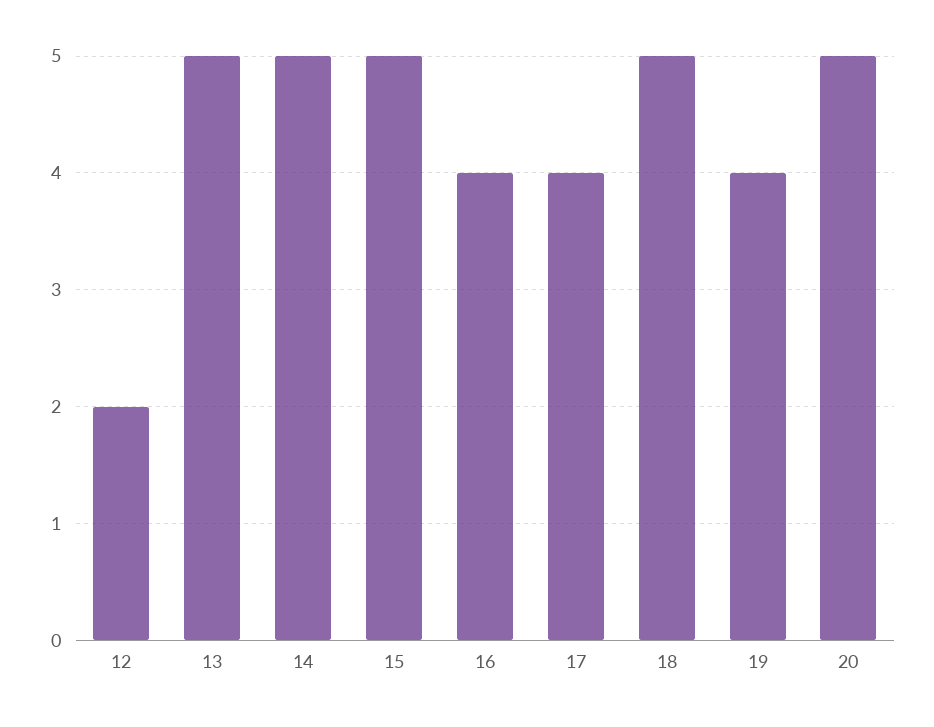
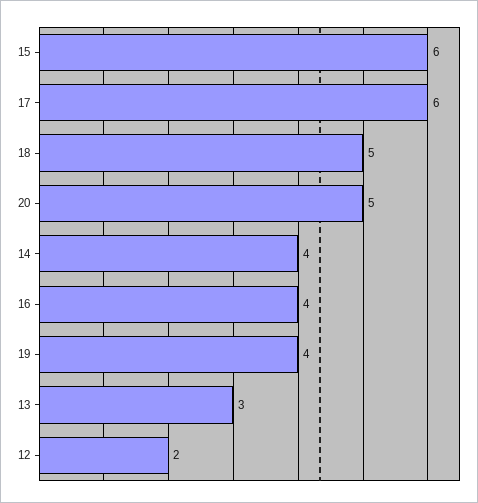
  {
    "12": 2,
-   "13": 5,
+   "13": 3,
-   "14": 5,
+   "14": 4,
-   "15": 5,
+   "15": 6,
    "16": 4,
-   "17": 4,
+   "17": 6,
    "18": 5,
    "19": 4,
    "20": 5
  }

